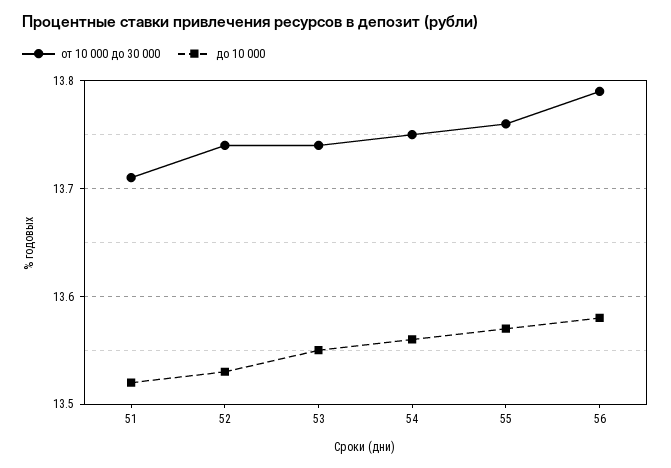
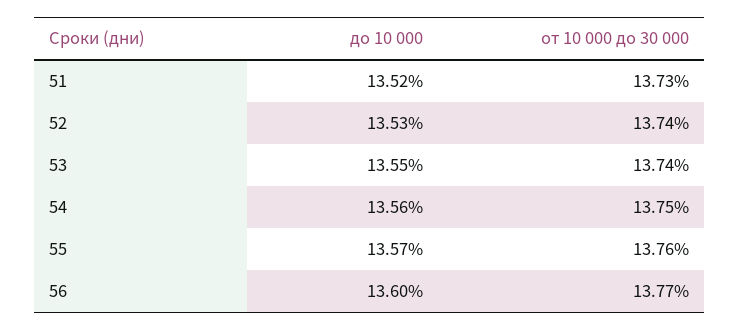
  {
    "от 10 000 до 30 000": {
-     "51": 13.71,
+     "51": 13.73,
      "52": 13.74,
      "53": 13.74,
      "54": 13.75,
      "55": 13.76,
-     "56": 13.79
+     "56": 13.77
    },
    "до 10 000": {
      "51": 13.52,
      "52": 13.53,
      "53": 13.55,
      "54": 13.56,
      "55": 13.57,
-     "56": 13.58
+     "56": 13.6
    }
  }

